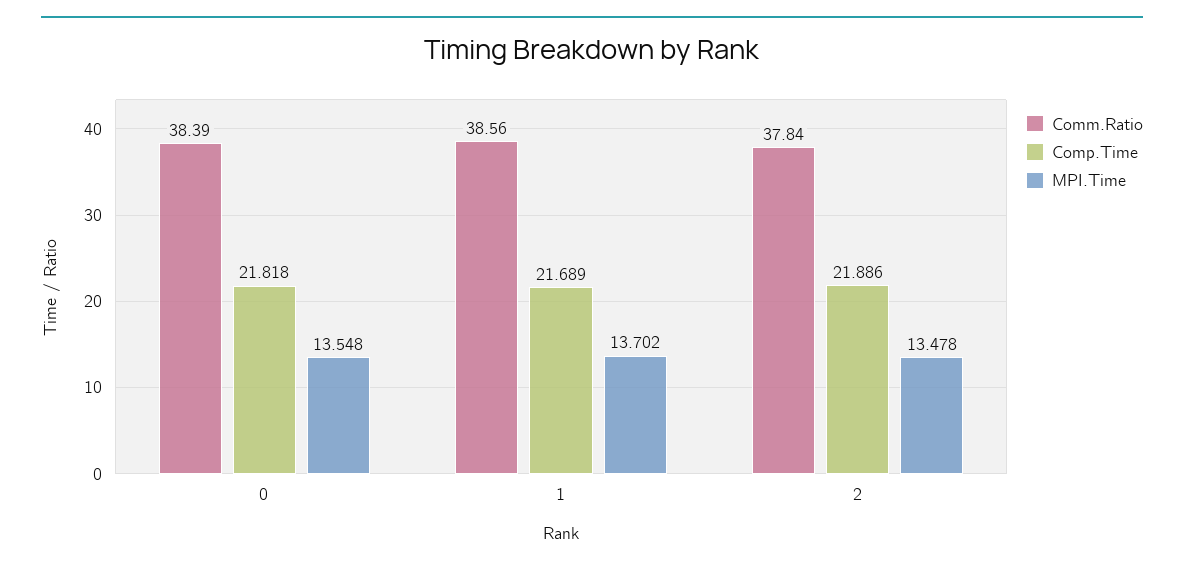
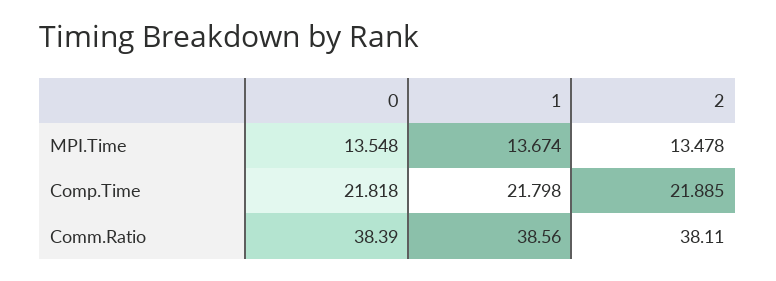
  {
    "Comm.Ratio": {
      "0": 38.39,
      "1": 38.56,
-     "2": 37.84
+     "2": 38.11
    },
    "Comp.Time": {
      "0": 21.818,
-     "1": 21.689,
+     "1": 21.798,
-     "2": 21.886
+     "2": 21.885
    },
    "MPI.Time": {
      "0": 13.548,
-     "1": 13.702,
+     "1": 13.674,
      "2": 13.478
    }
  }

